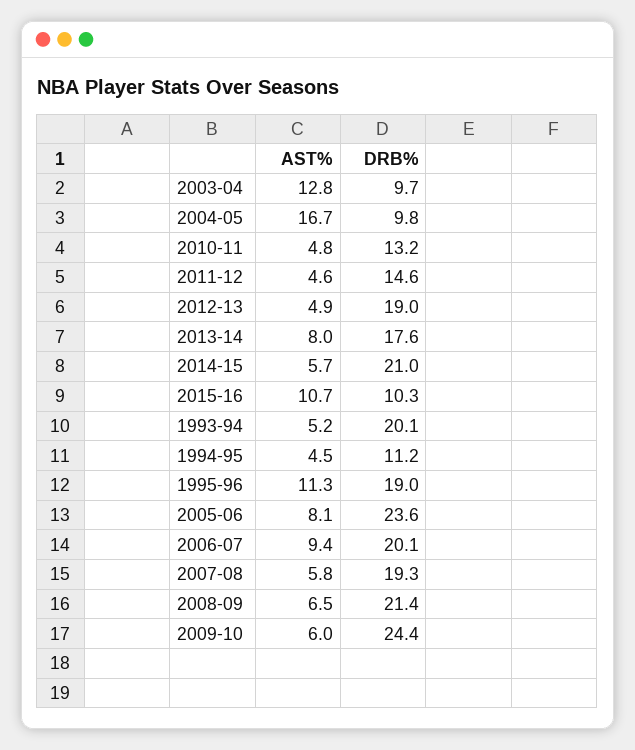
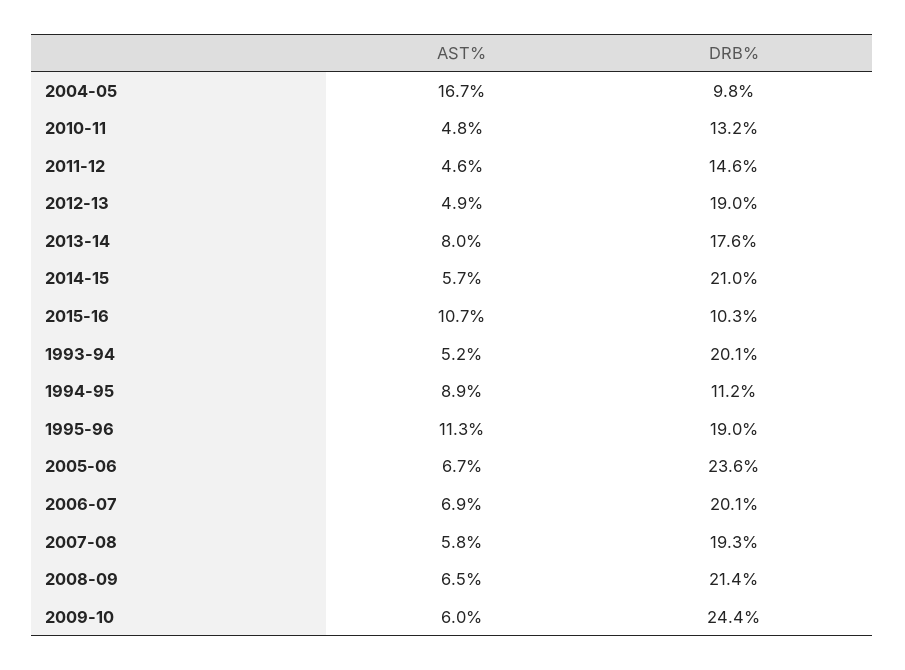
  {
    "AST%": {
-     "2003-04": 12.8,
      "2004-05": 16.7,
      "2010-11": 4.8,
      "2011-12": 4.6,
      "2012-13": 4.9,
      "2013-14": 8,
      "2014-15": 5.7,
      "2015-16": 10.7,
      "1993-94": 5.2,
-     "1994-95": 4.5,
+     "1994-95": 8.9,
      "1995-96": 11.3,
-     "2005-06": 8.1,
+     "2005-06": 6.7,
-     "2006-07": 9.4,
+     "2006-07": 6.9,
      "2007-08": 5.8,
      "2008-09": 6.5,
      "2009-10": 6
    },
    "DRB%": {
-     "2003-04": 9.7,
      "2004-05": 9.8,
      "2010-11": 13.2,
      "2011-12": 14.6,
      "2012-13": 19,
      "2013-14": 17.6,
      "2014-15": 21,
      "2015-16": 10.3,
      "1993-94": 20.1,
      "1994-95": 11.2,
      "1995-96": 19,
      "2005-06": 23.6,
      "2006-07": 20.1,
      "2007-08": 19.3,
      "2008-09": 21.4,
      "2009-10": 24.4
    }
  }

